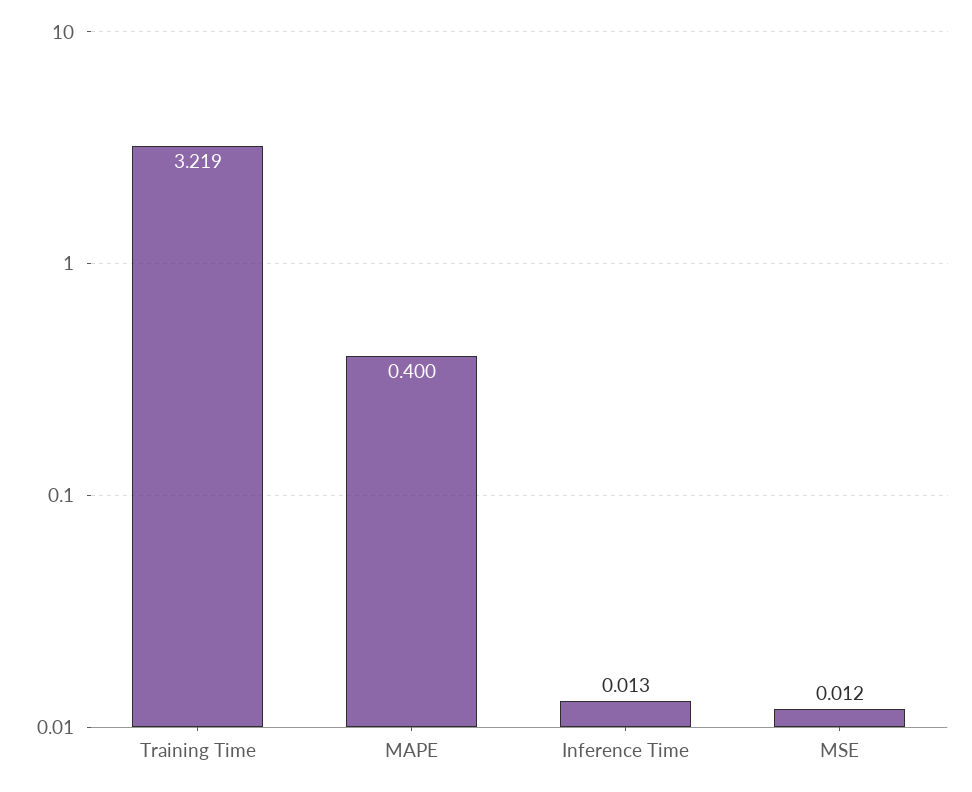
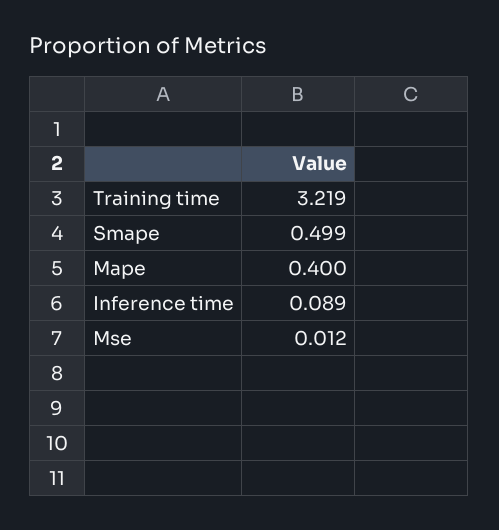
  {
    "Training Time": 3.219,
    "MAPE": 0.4,
-   "Inference Time": 0.013,
+   "Inference Time": 0.089,
-   "MSE": 0.012
+   "MSE": 0.012,
+   "Smape": 0.499
  }

